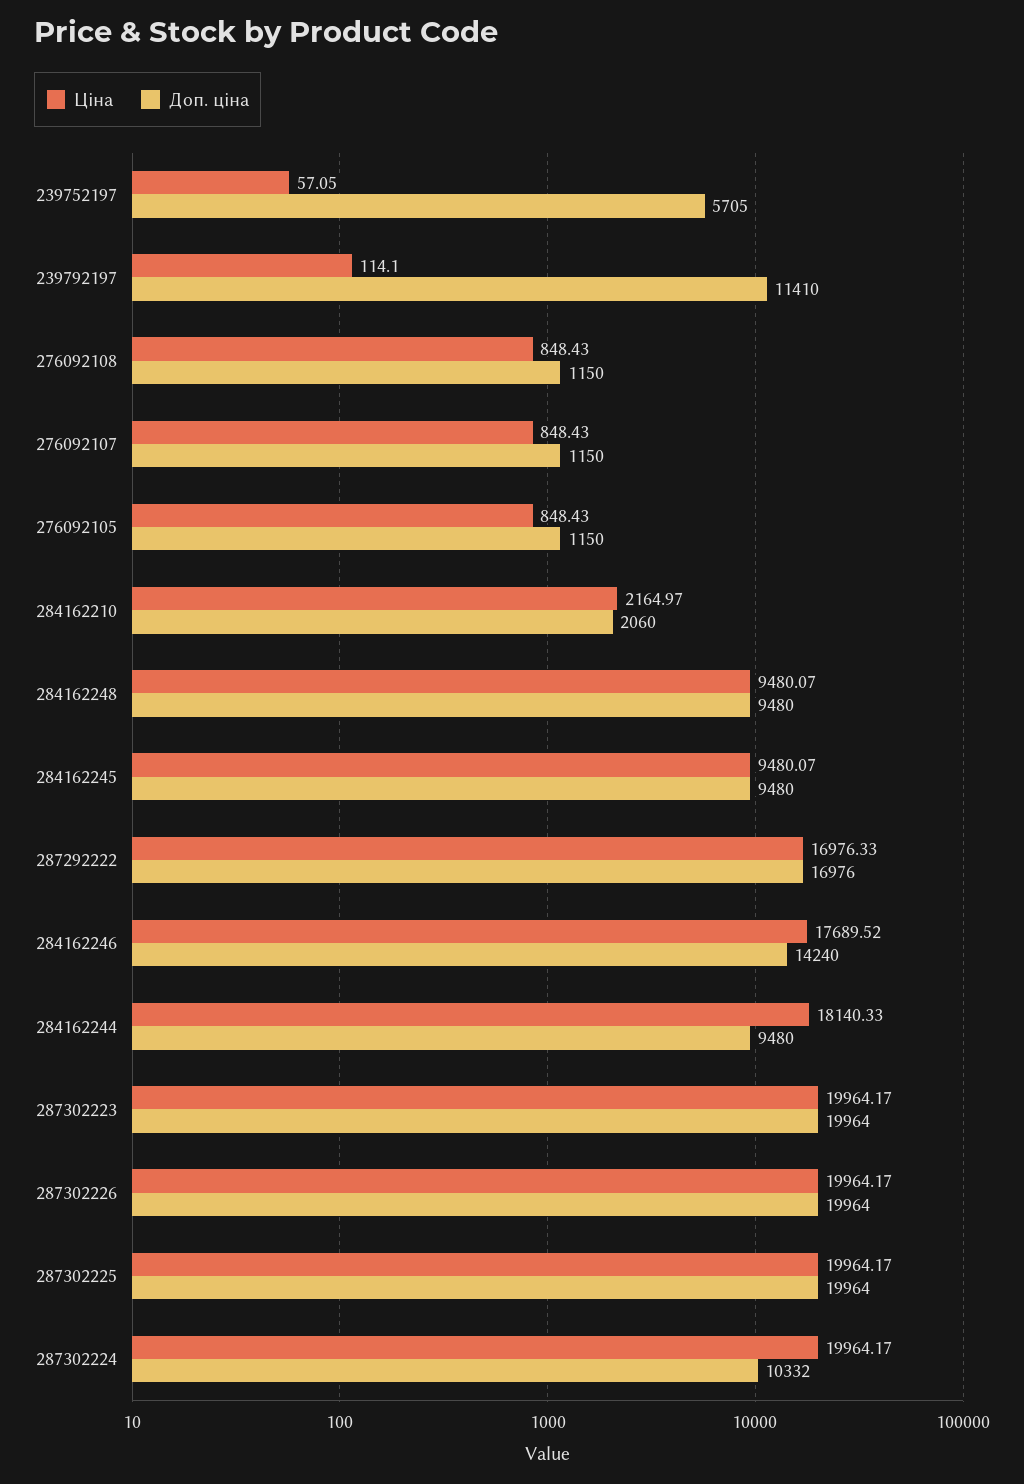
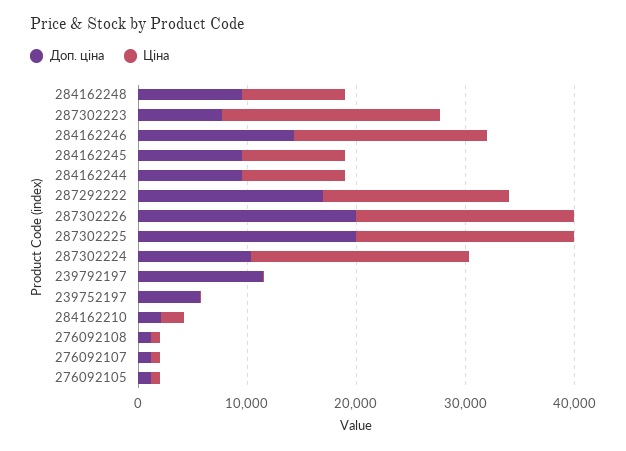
  {
    "Ціна": {
      "239752197": 57.05,
      "239792197": 114.1,
      "276092108": 848.43,
      "276092107": 848.43,
      "276092105": 848.43,
      "284162210": 2164.97,
      "284162248": 9480.07,
      "284162245": 9480.07,
      "287292222": 16976.33,
      "284162246": 17689.52,
-     "284162244": 18140.33,
+     "284162244": 10000,
      "287302223": 19964.17,
      "287302226": 19964.17,
      "287302225": 19964.17,
      "287302224": 19964.17
    },
    "Доп. ціна": {
      "239752197": 5705,
      "239792197": 11410,
      "276092108": 1150,
      "276092107": 1150,
      "276092105": 1150,
      "284162210": 2060,
      "284162248": 9480,
      "284162245": 9480,
      "287292222": 16976,
      "284162246": 14240,
      "284162244": 9480,
-     "287302223": 19964,
+     "287302223": 8000,
      "287302226": 19964,
      "287302225": 19964,
      "287302224": 10332
    }
  }

